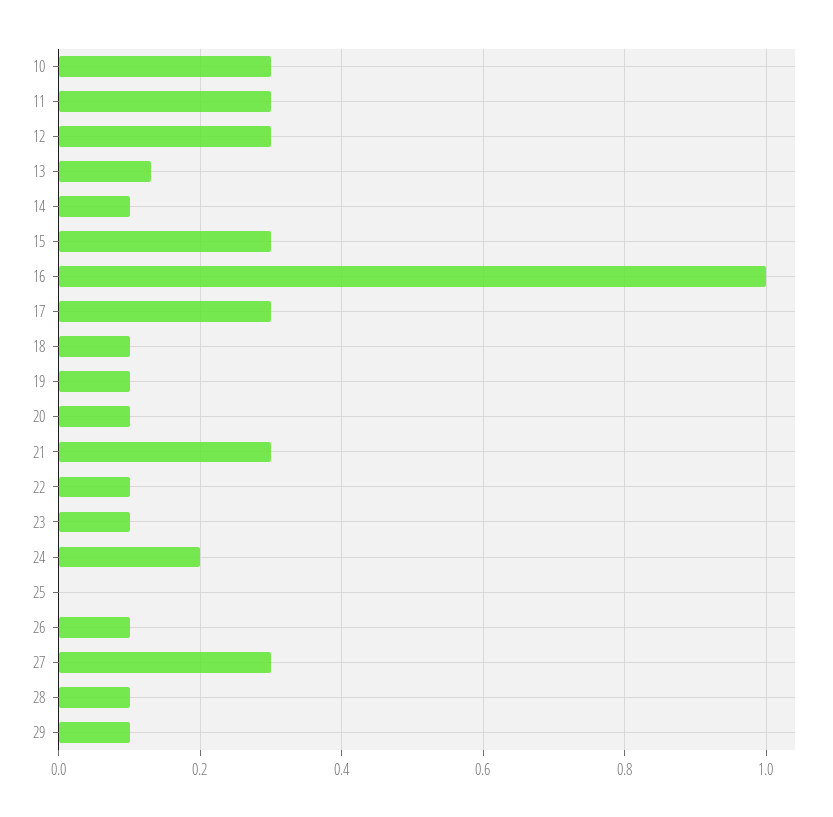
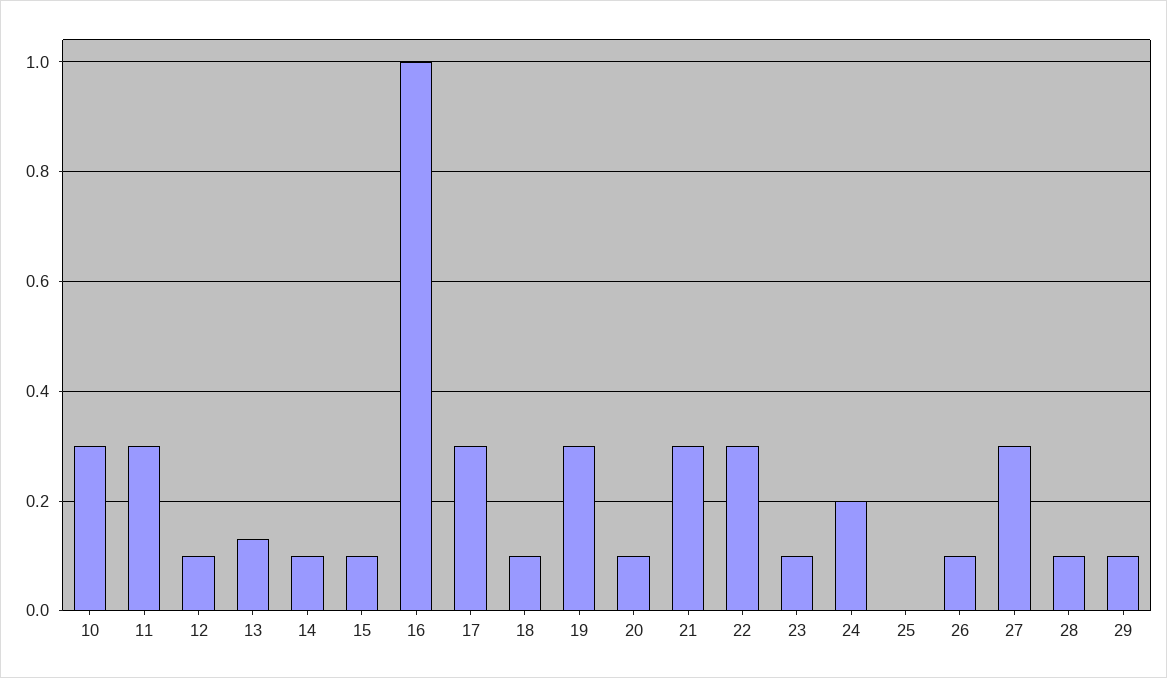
  {
    "10": 0.3,
    "11": 0.3,
-   "12": 0.3,
+   "12": 0.1,
    "13": 0.15,
    "14": 0.1,
-   "15": 0.3,
+   "15": 0.1,
    "16": 1,
    "17": 0.3,
    "18": 0.1,
-   "19": 0.1,
+   "19": 0.3,
    "20": 0.1,
    "21": 0.3,
-   "22": 0.1,
+   "22": 0.3,
    "23": 0.1,
    "24": 0.2,
    "25": 0,
    "26": 0.1,
    "27": 0.3,
    "28": 0.1,
    "29": 0.1
  }

